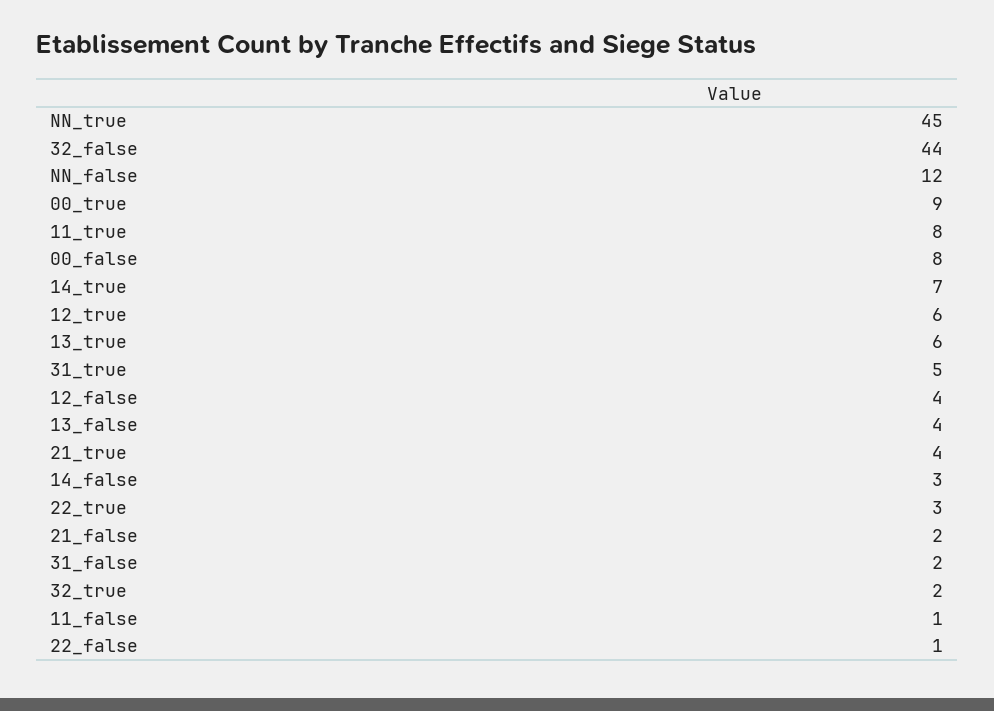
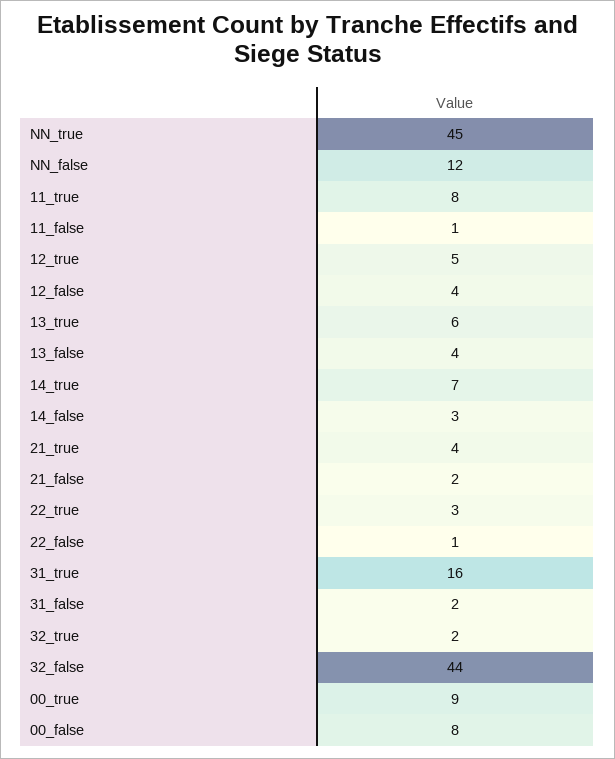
  {
    "NN_true": 45,
    "32_false": 44,
    "NN_false": 12,
    "00_true": 9,
    "11_true": 8,
    "00_false": 8,
    "14_true": 7,
-   "12_true": 6,
+   "12_true": 5,
    "13_true": 6,
-   "31_true": 5,
+   "31_true": 16,
    "12_false": 4,
    "13_false": 4,
    "21_true": 4,
    "14_false": 3,
    "22_true": 3,
    "21_false": 2,
    "31_false": 2,
    "32_true": 2,
    "11_false": 1,
    "22_false": 1
  }

